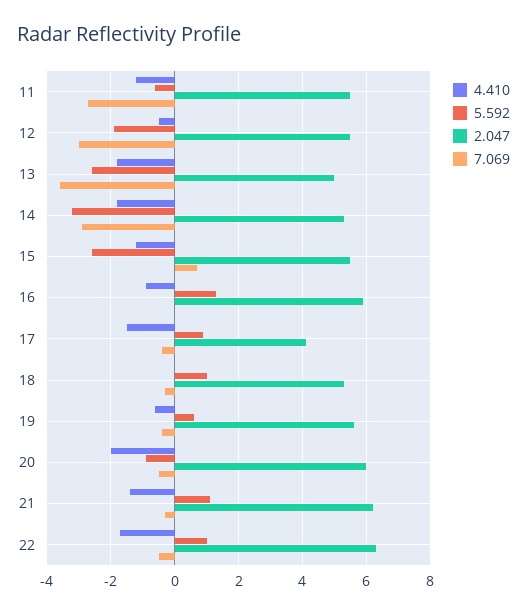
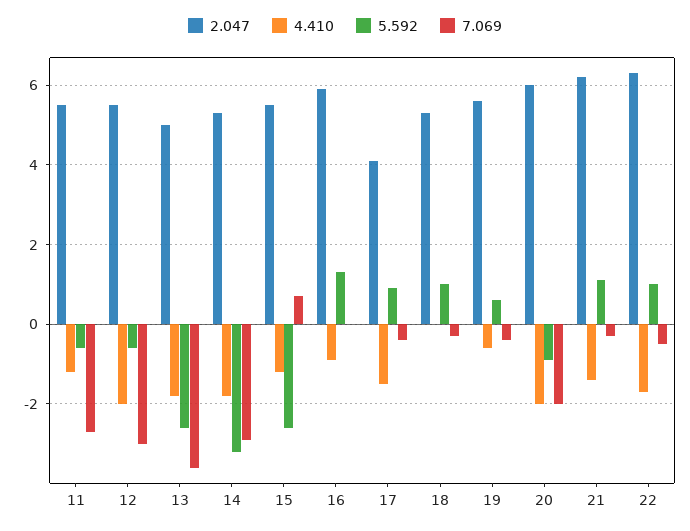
  {
    "4.410": {
      "11": -1,
-     "12": -0.5,
+     "12": -2,
      "13": -2,
      "14": -2,
      "15": -1,
      "16": -1,
      "17": -1.5,
      "18": 0,
      "19": -0.5,
      "20": -2,
      "21": -1.5,
      "22": -1.5
    },
    "5.592": {
      "11": -0.5,
-     "12": -2,
+     "12": -0.5,
      "13": -2.5,
      "14": -3,
      "15": -2.5,
      "16": 1.5,
      "17": 1,
      "18": 1,
      "19": 0.5,
      "20": -1,
      "21": 1,
      "22": 1
    },
    "2.047": {
      "11": 5.5,
      "12": 5.5,
      "13": 5,
      "14": 5.5,
      "15": 5.5,
      "16": 6,
      "17": 4,
      "18": 5.5,
      "19": 5.5,
      "20": 6,
      "21": 6,
      "22": 6.5
    },
    "7.069": {
      "11": -2.5,
      "12": -3,
      "13": -3.5,
      "14": -3,
      "15": 0.5,
      "16": 0,
      "17": -0.5,
      "18": -0.5,
      "19": -0.5,
-     "20": -0.5,
+     "20": -2,
      "21": -0.5,
      "22": -0.5
    }
  }

